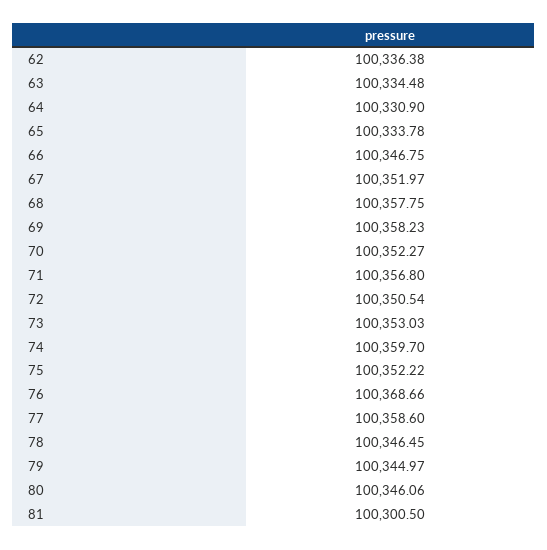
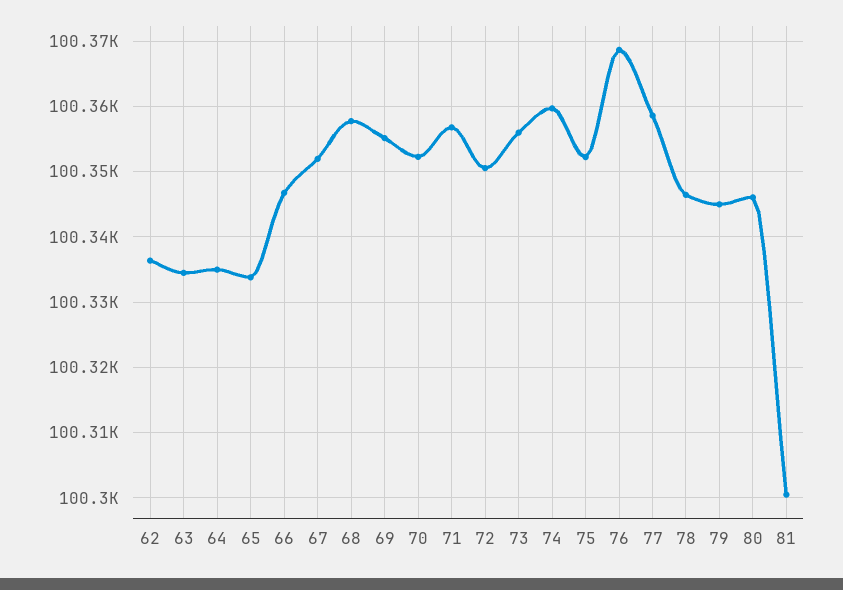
  {
    "62": 100336.38,
    "63": 100334.48,
-   "64": 100330.9,
+   "64": 100335,
    "65": 100333.78,
    "66": 100346.75,
    "67": 100351.97,
    "68": 100357.75,
-   "69": 100358.23,
+   "69": 100355,
    "70": 100352.27,
    "71": 100356.8,
    "72": 100350.54,
-   "73": 100353.03,
+   "73": 100356,
    "74": 100359.7,
    "75": 100352.22,
    "76": 100368.66,
    "77": 100358.6,
    "78": 100346.45,
    "79": 100344.97,
    "80": 100346.06,
    "81": 100300.5
  }

